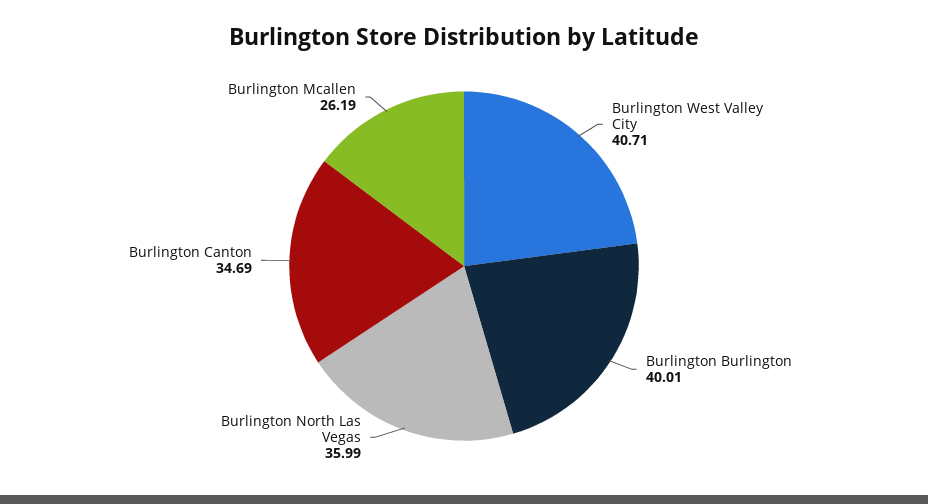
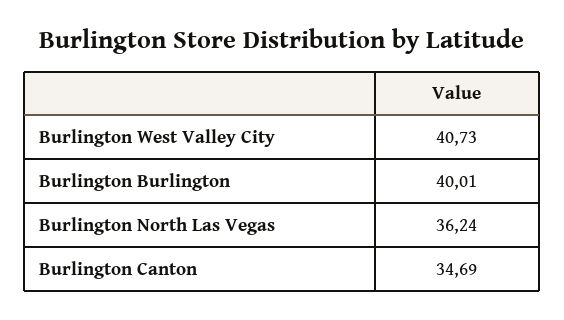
  {
-   "Burlington West Valley City": 40.71,
+   "Burlington West Valley City": 40.73,
    "Burlington Burlington": 40.01,
-   "Burlington North Las Vegas": 35.99,
+   "Burlington North Las Vegas": 36.24,
-   "Burlington Canton": 34.69,
+   "Burlington Canton": 34.69
-   "Burlington Mcallen": 26.19
  }

